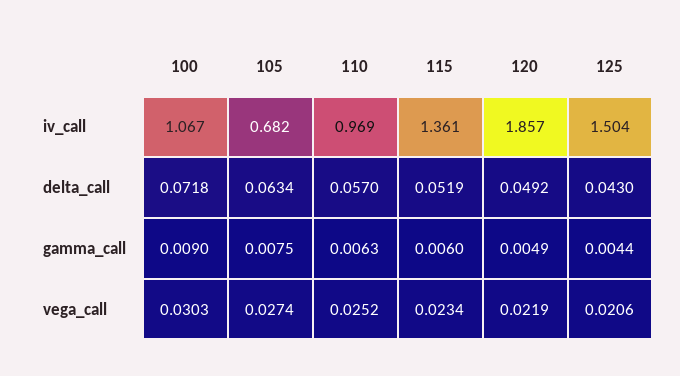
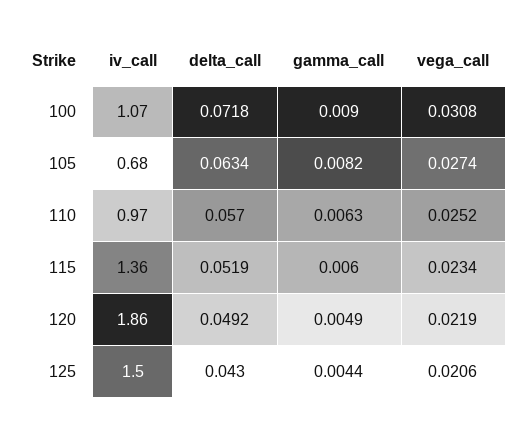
  {
    "100": {
      "iv_call": 1.067,
      "delta_call": 0.0718,
      "gamma_call": 0.009,
-     "vega_call": 0.0303
+     "vega_call": 0.0308
    },
    "105": {
      "iv_call": 0.682,
      "delta_call": 0.0634,
-     "gamma_call": 0.0075,
+     "gamma_call": 0.0082,
      "vega_call": 0.0274
    },
    "110": {
      "iv_call": 0.969,
      "delta_call": 0.057,
      "gamma_call": 0.0063,
      "vega_call": 0.0252
    },
    "115": {
      "iv_call": 1.361,
      "delta_call": 0.0519,
      "gamma_call": 0.006,
      "vega_call": 0.0234
    },
    "120": {
      "iv_call": 1.857,
      "delta_call": 0.0492,
      "gamma_call": 0.0049,
      "vega_call": 0.0219
    },
    "125": {
      "iv_call": 1.504,
      "delta_call": 0.043,
      "gamma_call": 0.0044,
      "vega_call": 0.0206
    }
  }

